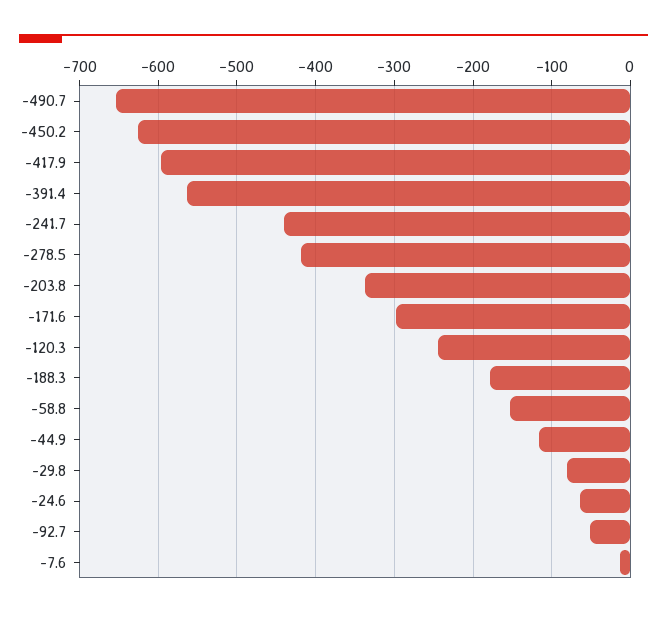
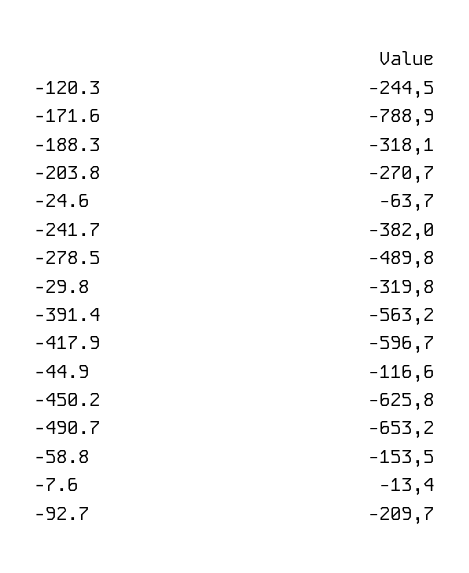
  {
    "-490.7": -653.2,
    "-450.2": -625.8,
    "-417.9": -596.7,
    "-391.4": -563.2,
-   "-241.7": -440,
+   "-241.7": -382,
-   "-278.5": -420,
+   "-278.5": -489.8,
-   "-203.8": -340,
+   "-203.8": -270.7,
-   "-171.6": -300,
+   "-171.6": -788.9,
    "-120.3": -244.5,
-   "-188.3": -180,
+   "-188.3": -318.1,
    "-58.8": -153.5,
    "-44.9": -116.6,
-   "-29.8": -80,
+   "-29.8": -319.8,
    "-24.6": -63.7,
-   "-92.7": -50,
+   "-92.7": -209.7,
    "-7.6": -13.4
  }

